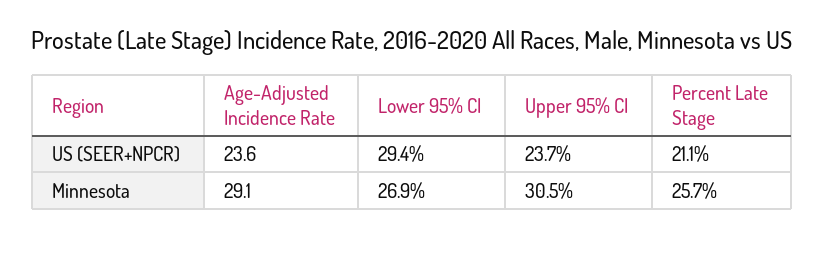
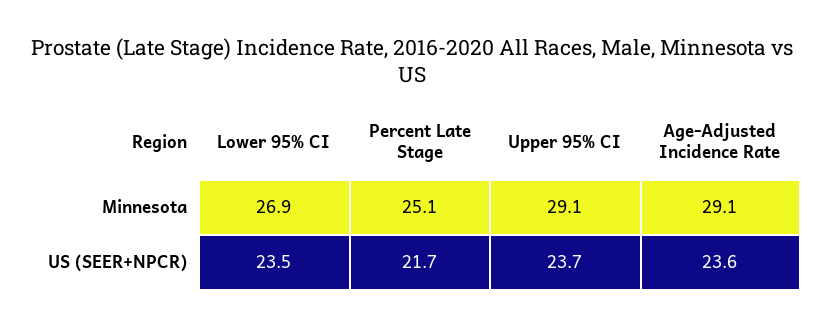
  {
    "Age-Adjusted Incidence Rate": {
      "US (SEER+NPCR)": 23.6,
      "Minnesota": 29.1
    },
    "Lower 95% CI": {
-     "US (SEER+NPCR)": 29.4,
+     "US (SEER+NPCR)": 23.5,
      "Minnesota": 26.9
    },
    "Upper 95% CI": {
      "US (SEER+NPCR)": 23.7,
-     "Minnesota": 30.5
+     "Minnesota": 29.1
    },
    "Percent Late Stage": {
-     "US (SEER+NPCR)": 21.1,
+     "US (SEER+NPCR)": 21.7,
-     "Minnesota": 25.7
+     "Minnesota": 25.1
    }
  }

